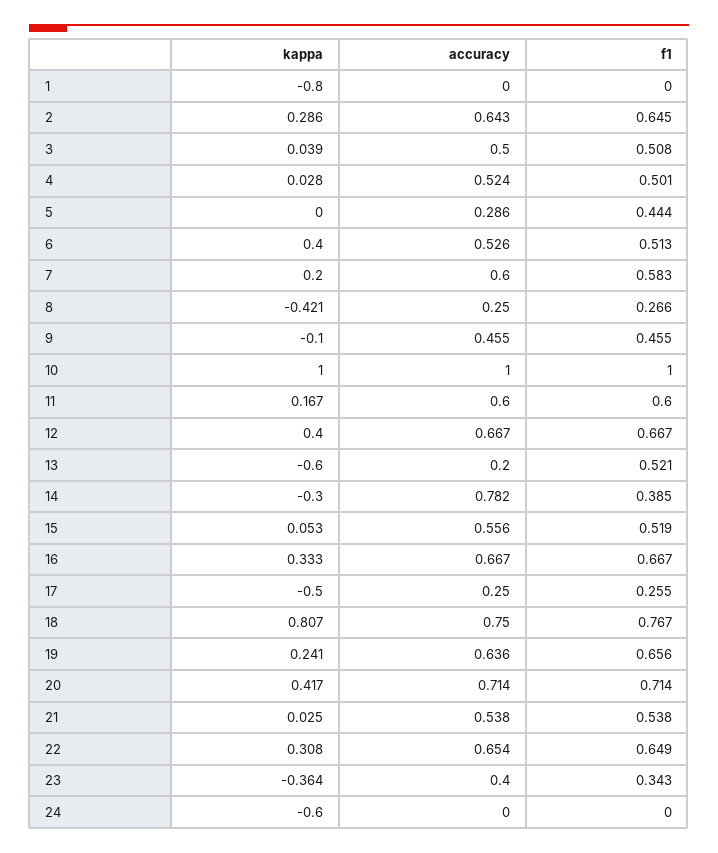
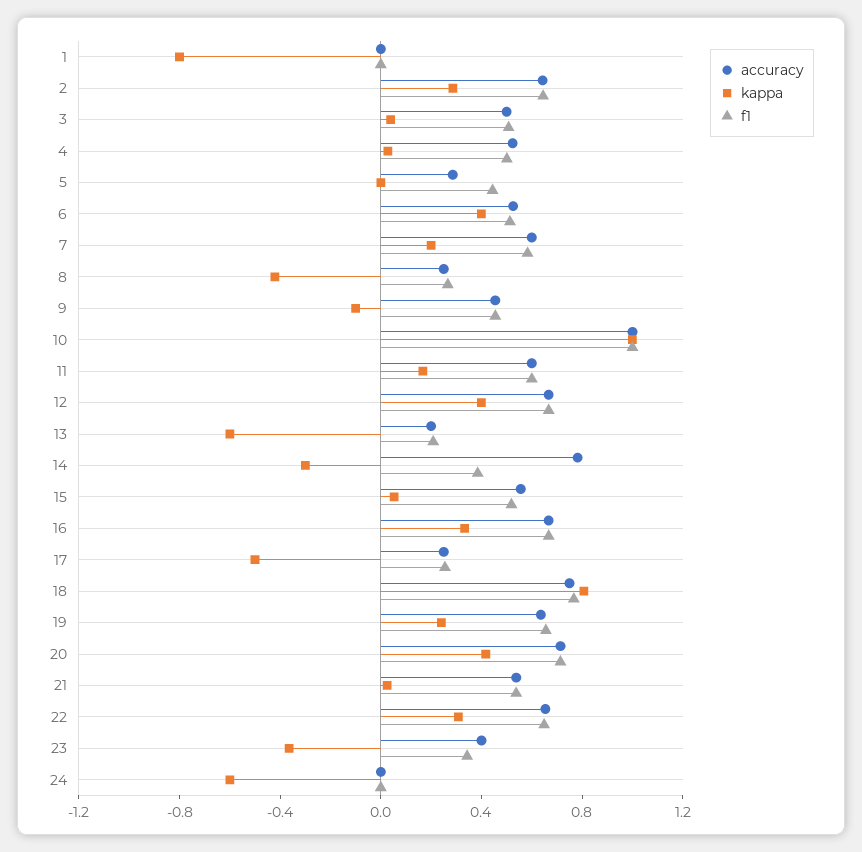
  {
    "kappa": {
      "1": -0.8,
      "2": 0.286,
      "3": 0.039,
      "4": 0.028,
      "5": 0,
      "6": 0.4,
      "7": 0.2,
      "8": -0.421,
      "9": -0.1,
      "10": 1,
      "11": 0.167,
      "12": 0.4,
      "13": -0.6,
      "14": -0.3,
      "15": 0.053,
      "16": 0.333,
      "17": -0.5,
      "18": 0.807,
      "19": 0.241,
      "20": 0.417,
      "21": 0.025,
      "22": 0.308,
      "23": -0.364,
      "24": -0.6
    },
    "accuracy": {
      "1": 0,
      "2": 0.643,
      "3": 0.5,
      "4": 0.524,
      "5": 0.286,
      "6": 0.526,
      "7": 0.6,
      "8": 0.25,
      "9": 0.455,
      "10": 1,
      "11": 0.6,
      "12": 0.667,
      "13": 0.2,
      "14": 0.782,
      "15": 0.556,
      "16": 0.667,
      "17": 0.25,
      "18": 0.75,
      "19": 0.636,
      "20": 0.714,
      "21": 0.538,
      "22": 0.654,
      "23": 0.4,
      "24": 0
    },
    "f1": {
      "1": 0,
      "2": 0.645,
      "3": 0.508,
      "4": 0.501,
      "5": 0.444,
      "6": 0.513,
      "7": 0.583,
      "8": 0.266,
      "9": 0.455,
      "10": 1,
      "11": 0.6,
      "12": 0.667,
-     "13": 0.521,
+     "13": 0.2,
      "14": 0.385,
      "15": 0.519,
      "16": 0.667,
      "17": 0.255,
      "18": 0.767,
      "19": 0.656,
      "20": 0.714,
      "21": 0.538,
      "22": 0.649,
      "23": 0.343,
      "24": 0
    }
  }

